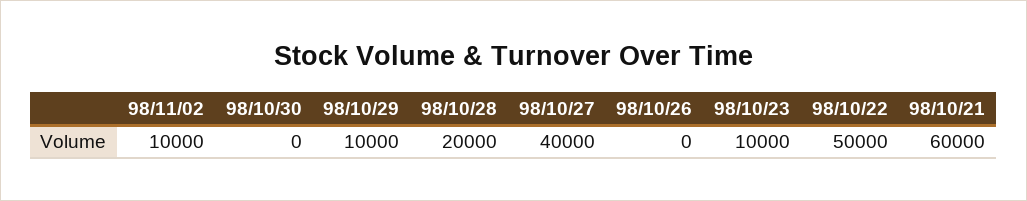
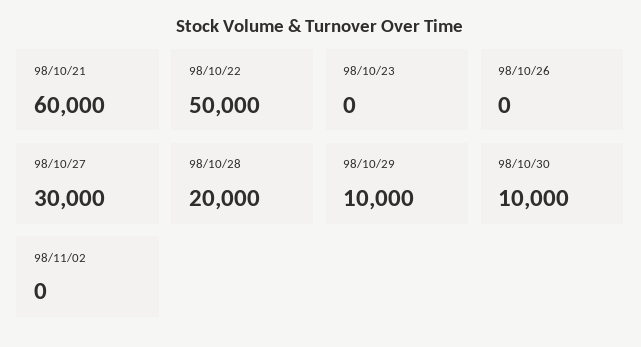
  {
-   "98/11/02": 10000,
+   "98/11/02": 0,
-   "98/10/30": 0,
+   "98/10/30": 10000,
    "98/10/29": 10000,
    "98/10/28": 20000,
-   "98/10/27": 40000,
+   "98/10/27": 30000,
    "98/10/26": 0,
-   "98/10/23": 10000,
+   "98/10/23": 0,
    "98/10/22": 50000,
    "98/10/21": 60000
  }

